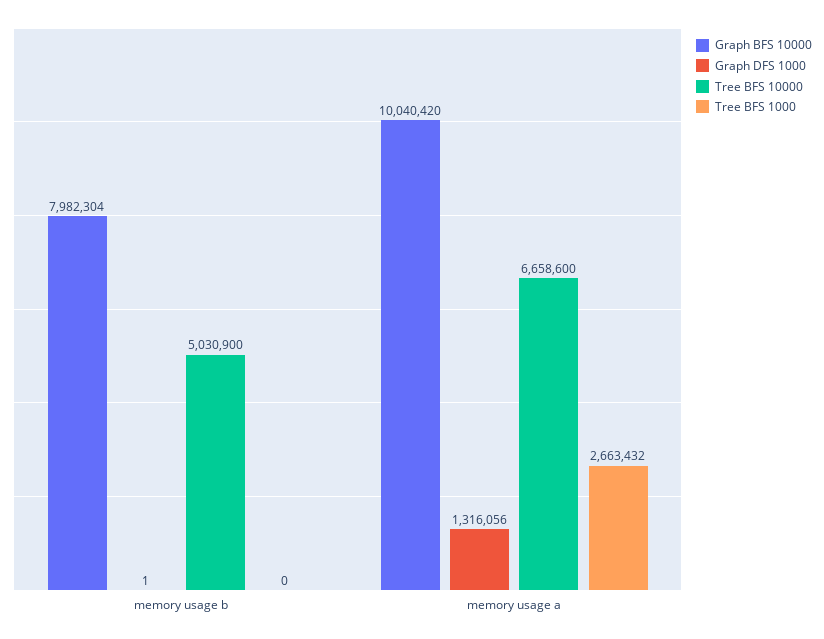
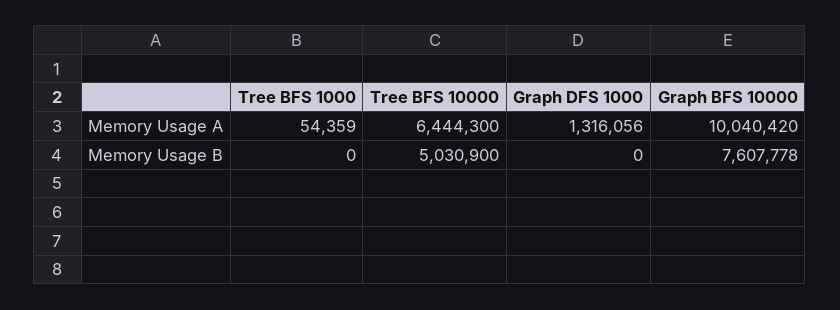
  {
    "Graph BFS 10000": {
-     "memory usage b": 7982304,
+     "memory usage b": 7607778,
      "memory usage a": 10040420
    },
    "Graph DFS 1000": {
-     "memory usage b": 1,
+     "memory usage b": 0,
      "memory usage a": 1316056
    },
    "Tree BFS 10000": {
      "memory usage b": 5030900,
-     "memory usage a": 6658600
+     "memory usage a": 6444300
    },
    "Tree BFS 1000": {
      "memory usage b": 0,
-     "memory usage a": 2663432
+     "memory usage a": 54359
    }
  }

